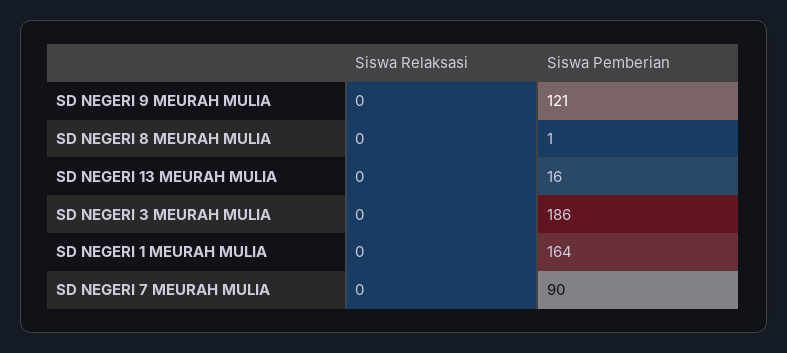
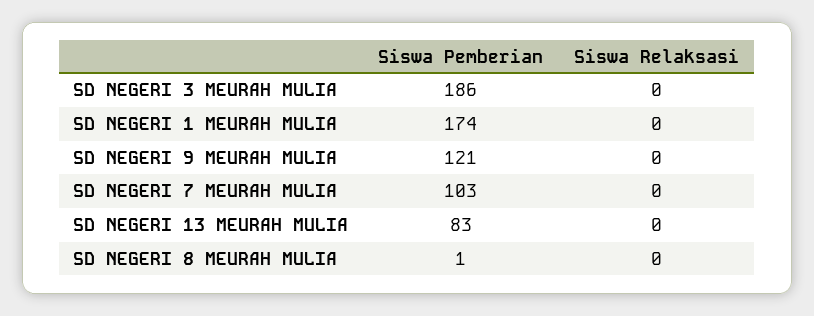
  {
    "Siswa Relaksasi": {
      "SD NEGERI 9 MEURAH MULIA": 0,
      "SD NEGERI 8 MEURAH MULIA": 0,
      "SD NEGERI 13 MEURAH MULIA": 0,
      "SD NEGERI 3 MEURAH MULIA": 0,
      "SD NEGERI 1 MEURAH MULIA": 0,
      "SD NEGERI 7 MEURAH MULIA": 0
    },
    "Siswa Pemberian": {
      "SD NEGERI 9 MEURAH MULIA": 121,
      "SD NEGERI 8 MEURAH MULIA": 1,
-     "SD NEGERI 13 MEURAH MULIA": 16,
+     "SD NEGERI 13 MEURAH MULIA": 83,
      "SD NEGERI 3 MEURAH MULIA": 186,
-     "SD NEGERI 1 MEURAH MULIA": 164,
+     "SD NEGERI 1 MEURAH MULIA": 174,
-     "SD NEGERI 7 MEURAH MULIA": 90
+     "SD NEGERI 7 MEURAH MULIA": 103
    }
  }

